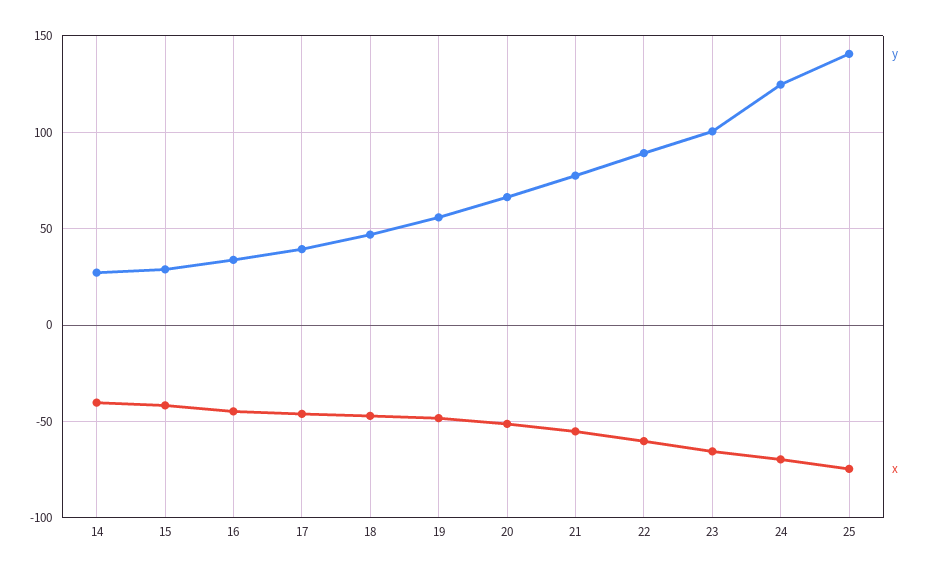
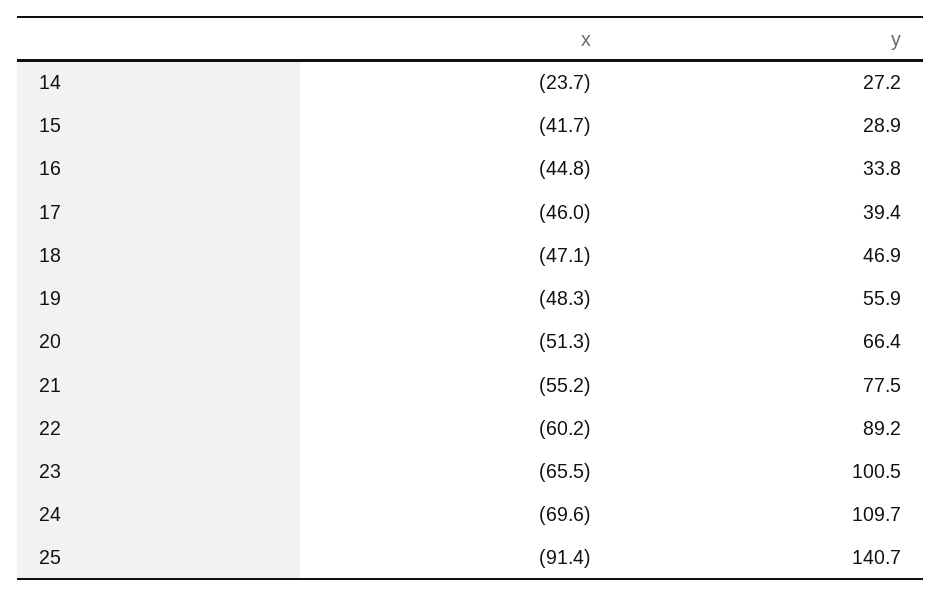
  {
    "y": {
      "14": 27.2,
      "15": 28.9,
      "16": 33.8,
      "17": 39.4,
      "18": 46.9,
      "19": 55.9,
      "20": 66.4,
      "21": 77.5,
      "22": 89.2,
      "23": 100.5,
-     "24": 125,
+     "24": 109.7,
      "25": 140.7
    },
    "x": {
-     "14": -40,
+     "14": -23.7,
      "15": -41.7,
      "16": -44.8,
      "17": -46,
      "18": -47.1,
      "19": -48.3,
      "20": -51.3,
      "21": -55.2,
      "22": -60.2,
      "23": -65.5,
      "24": -69.6,
-     "25": -75
+     "25": -91.4
    }
  }

